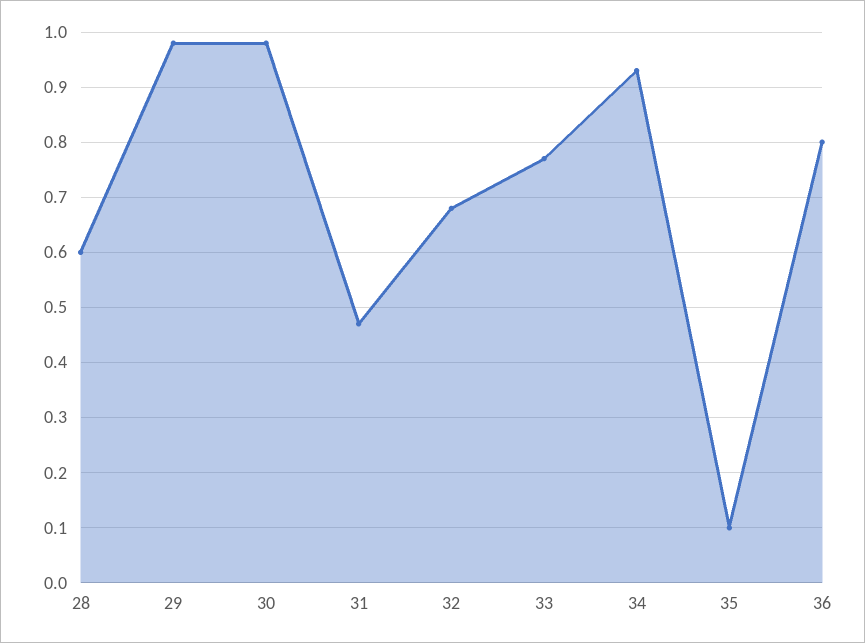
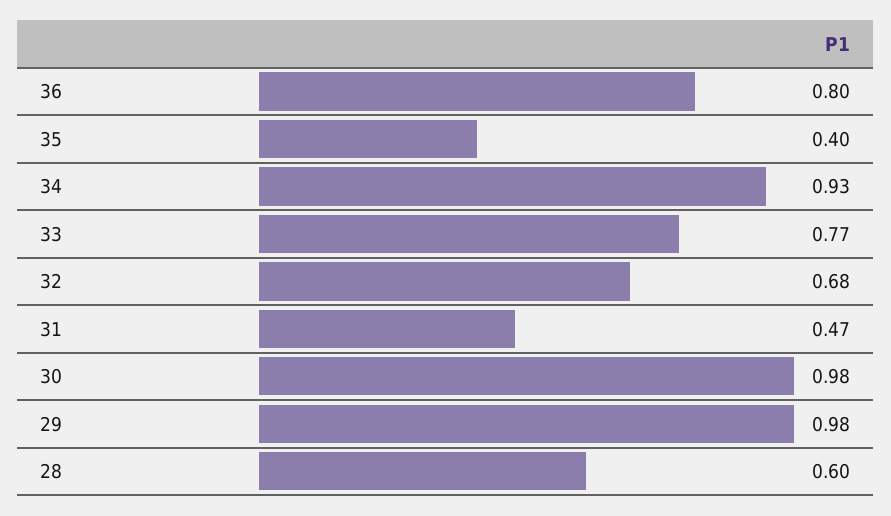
  {
    "28": 0.6,
    "29": 0.98,
    "30": 0.98,
    "31": 0.47,
    "32": 0.68,
    "33": 0.77,
    "34": 0.93,
-   "35": 0.1,
+   "35": 0.4,
    "36": 0.8
  }

